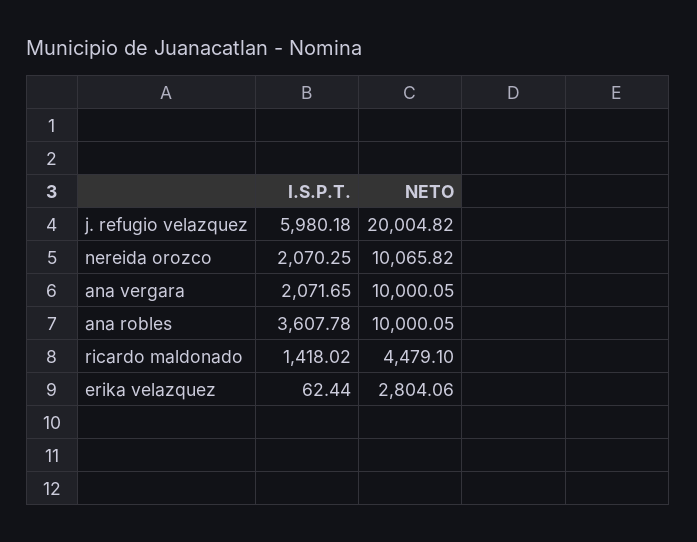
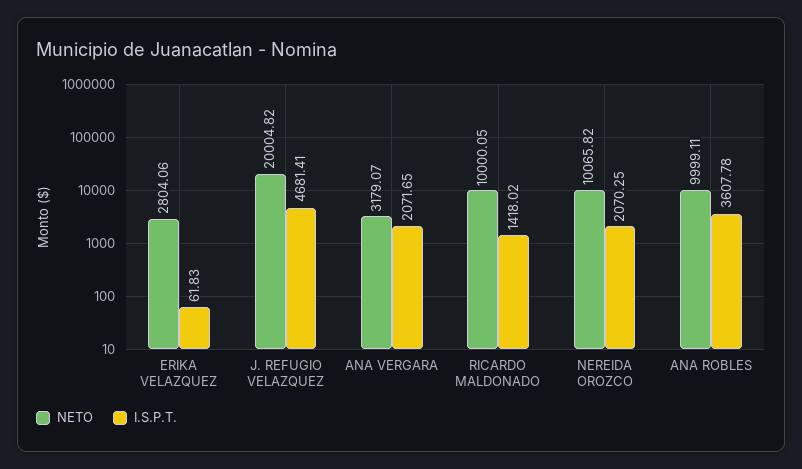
  {
    "I.S.P.T.": {
-     "j. refugio velazquez": 5980.18,
+     "j. refugio velazquez": 4681.41,
      "nereida orozco": 2070.25,
      "ana vergara": 2071.65,
      "ana robles": 3607.78,
      "ricardo maldonado": 1418.02,
-     "erika velazquez": 62.44
+     "erika velazquez": 61.83
    },
    "NETO": {
      "j. refugio velazquez": 20004.82,
      "nereida orozco": 10065.82,
-     "ana vergara": 10000.05,
+     "ana vergara": 3179.07,
-     "ana robles": 10000.05,
+     "ana robles": 9999.11,
-     "ricardo maldonado": 4479.1,
+     "ricardo maldonado": 10000.05,
      "erika velazquez": 2804.06
    }
  }

